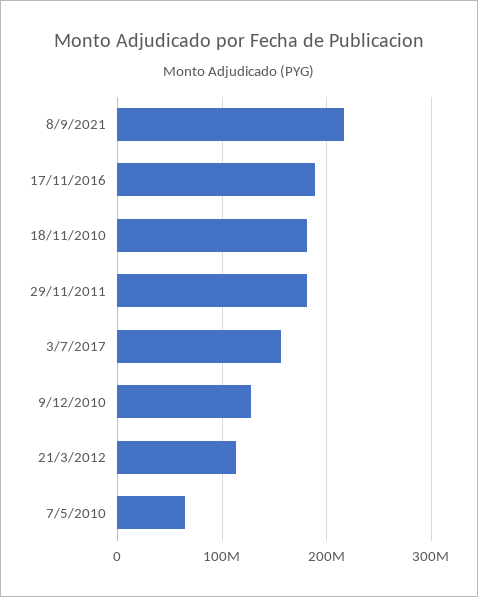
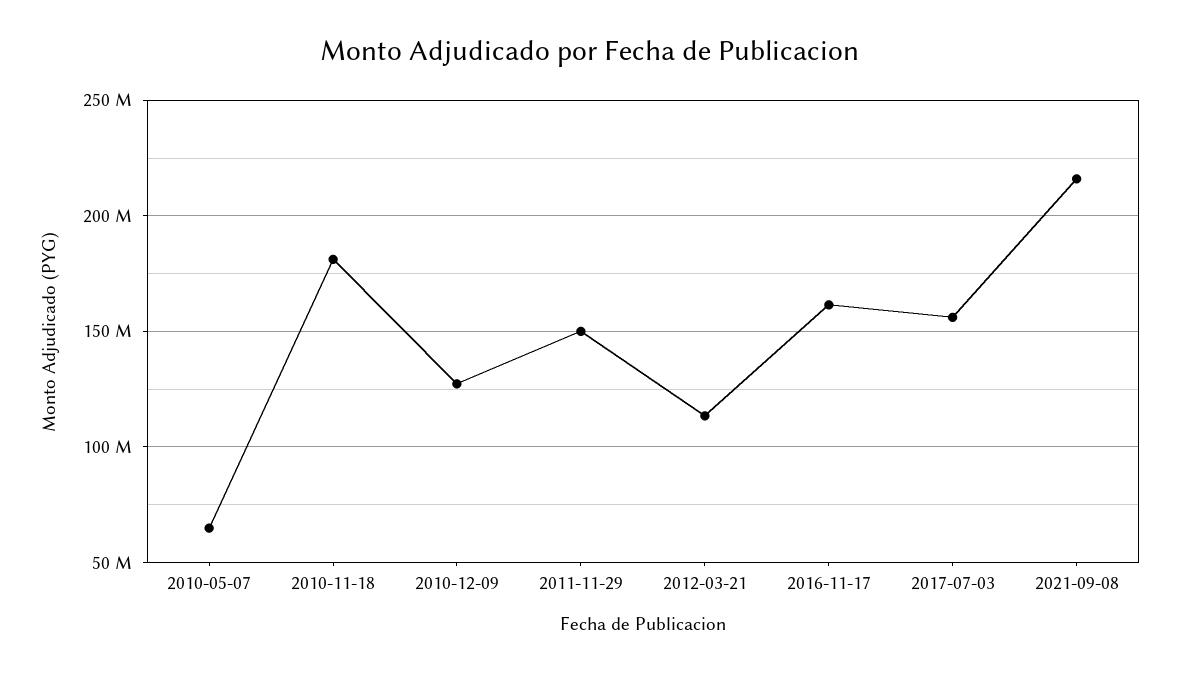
  {
    "8/9/2021": 215000000,
-   "17/11/2016": 190000000,
+   "17/11/2016": 160000000,
    "18/11/2010": 180000000,
-   "29/11/2011": 180000000,
+   "29/11/2011": 150000000,
    "3/7/2017": 155000000,
    "9/12/2010": 125000000,
    "21/3/2012": 115000000,
    "7/5/2010": 65000000
  }

